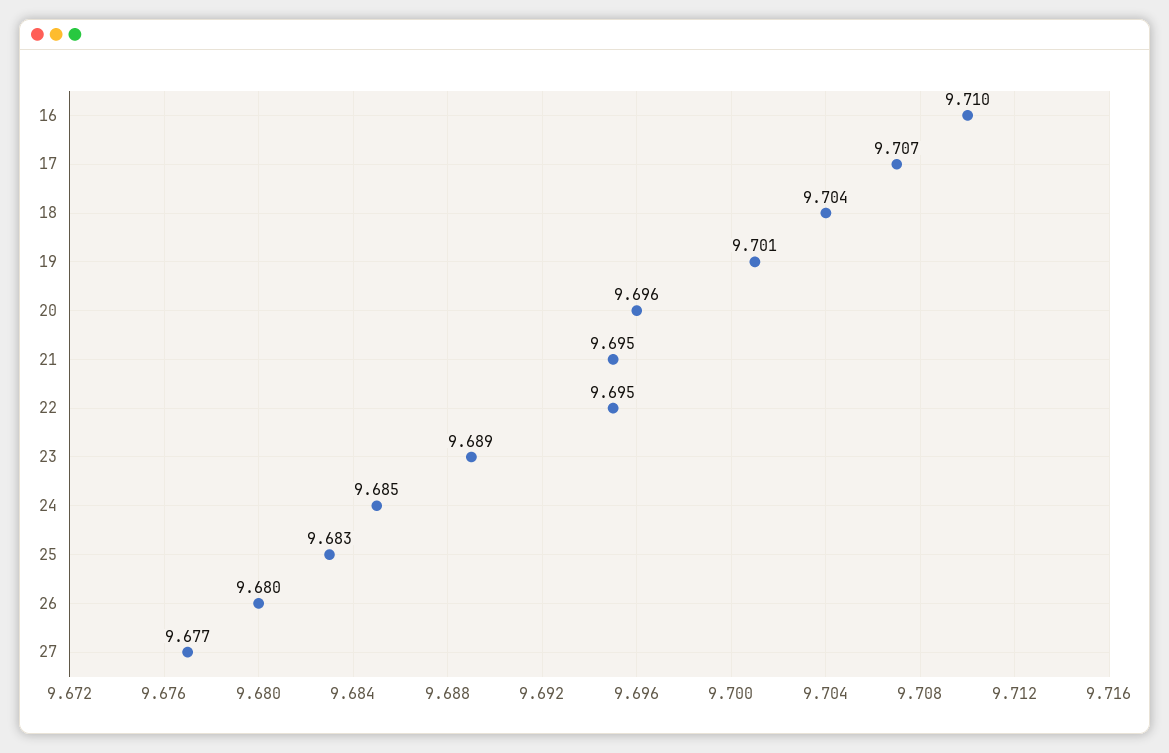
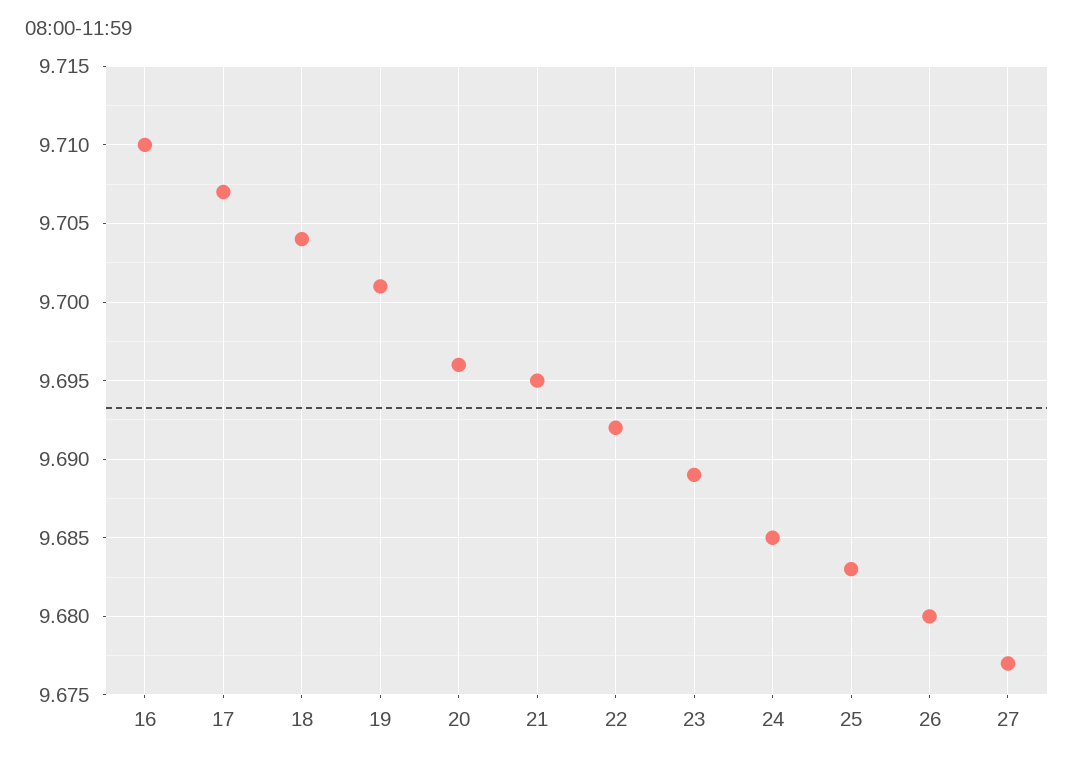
  {
    "16": 9.71,
    "17": 9.707,
    "18": 9.704,
    "19": 9.701,
    "20": 9.696,
    "21": 9.695,
-   "22": 9.695,
+   "22": 9.692,
    "23": 9.689,
    "24": 9.685,
    "25": 9.683,
    "26": 9.68,
    "27": 9.677
  }

